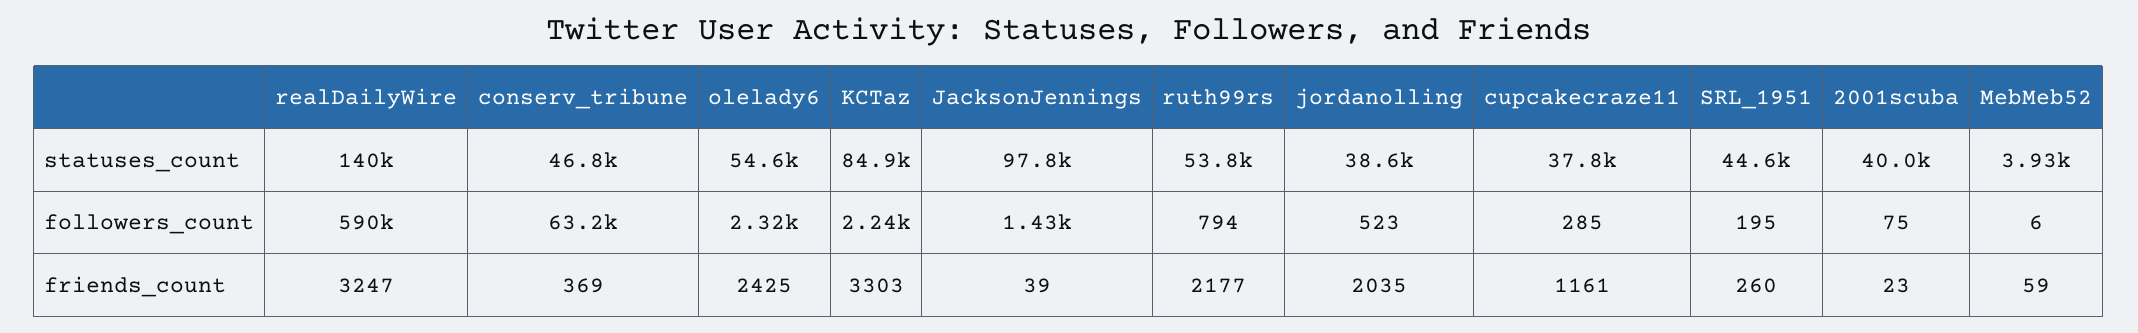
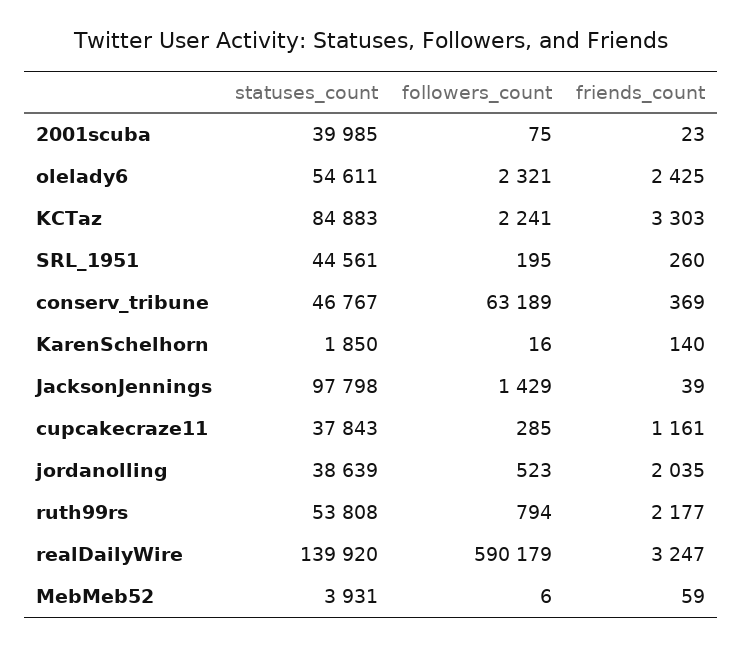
  {
    "realDailyWire": {
      "statuses_count": 139920,
      "followers_count": 590179,
      "friends_count": 3247
    },
    "conserv_tribune": {
      "statuses_count": 46767,
      "followers_count": 63189,
      "friends_count": 369
    },
    "olelady6": {
      "statuses_count": 54611,
      "followers_count": 2321,
      "friends_count": 2425
    },
    "KCTaz": {
      "statuses_count": 84883,
      "followers_count": 2241,
      "friends_count": 3303
    },
    "JacksonJennings": {
      "statuses_count": 97798,
      "followers_count": 1429,
      "friends_count": 39
    },
    "ruth99rs": {
      "statuses_count": 53808,
      "followers_count": 794,
      "friends_count": 2177
    },
    "jordanolling": {
      "statuses_count": 38639,
      "followers_count": 523,
      "friends_count": 2035
    },
    "cupcakecraze11": {
      "statuses_count": 37843,
      "followers_count": 285,
      "friends_count": 1161
    },
    "SRL_1951": {
      "statuses_count": 44561,
      "followers_count": 195,
      "friends_count": 260
    },
    "2001scuba": {
      "statuses_count": 39985,
      "followers_count": 75,
      "friends_count": 23
    },
    "MebMeb52": {
      "statuses_count": 3931,
      "followers_count": 6,
      "friends_count": 59
-   }
+   },
+   "KarenSchelhorn": {
+     "statuses_count": 1850,
+     "followers_count": 16,
+     "friends_count": 140
+   }
  }

